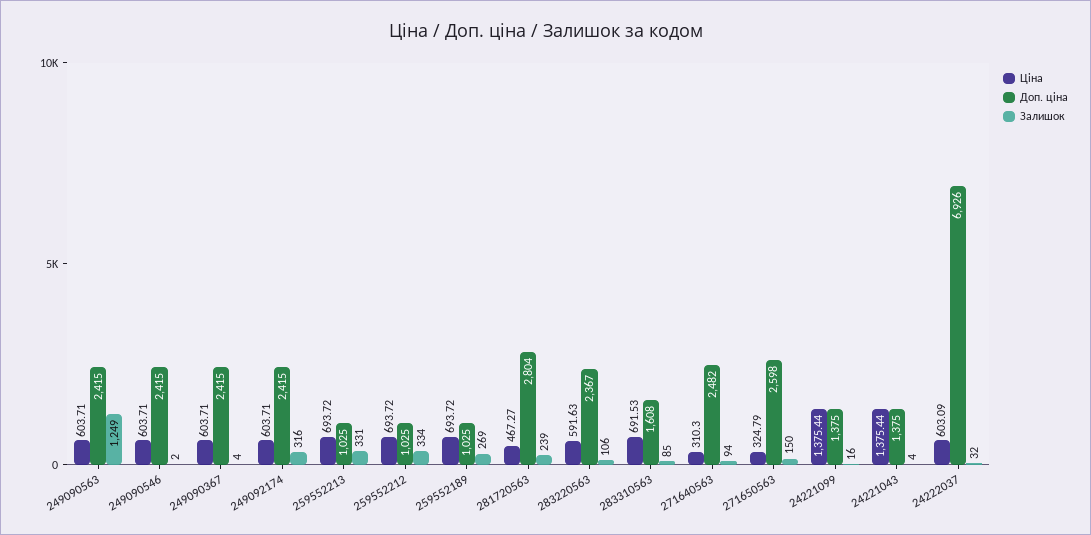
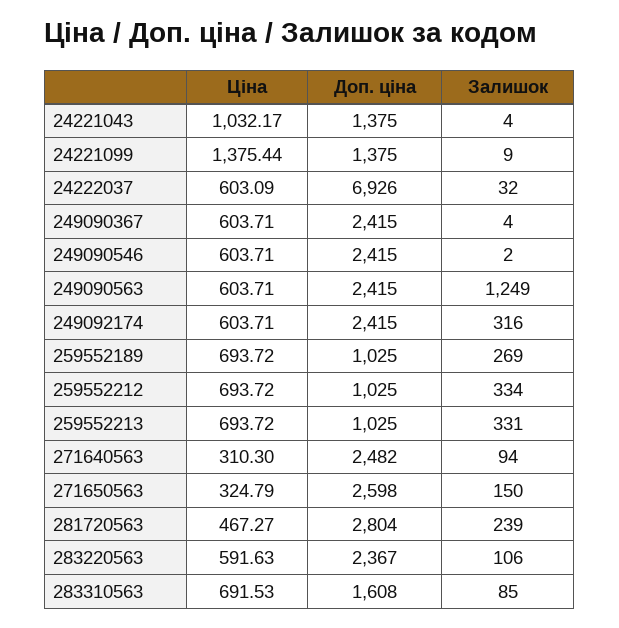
  {
    "Ціна": {
      "249090563": 603.71,
      "249090546": 603.71,
      "249090367": 603.71,
      "249092174": 603.71,
      "259552213": 693.72,
      "259552212": 693.72,
      "259552189": 693.72,
      "281720563": 467.27,
      "283220563": 591.63,
      "283310563": 691.53,
      "271640563": 310.3,
      "271650563": 324.79,
      "24221099": 1375.44,
-     "24221043": 1375.44,
+     "24221043": 1032.17,
      "24222037": 603.09
    },
    "Доп. ціна": {
      "249090563": 2415,
      "249090546": 2415,
      "249090367": 2415,
      "249092174": 2415,
      "259552213": 1025,
      "259552212": 1025,
      "259552189": 1025,
      "281720563": 2804,
      "283220563": 2367,
      "283310563": 1608,
      "271640563": 2482,
      "271650563": 2598,
      "24221099": 1375,
      "24221043": 1375,
      "24222037": 6926
    },
    "Залишок": {
      "249090563": 1249,
      "249090546": 2,
      "249090367": 4,
      "249092174": 316,
      "259552213": 331,
      "259552212": 334,
      "259552189": 269,
      "281720563": 239,
      "283220563": 106,
      "283310563": 85,
      "271640563": 94,
      "271650563": 150,
-     "24221099": 16,
+     "24221099": 9,
      "24221043": 4,
      "24222037": 32
    }
  }

